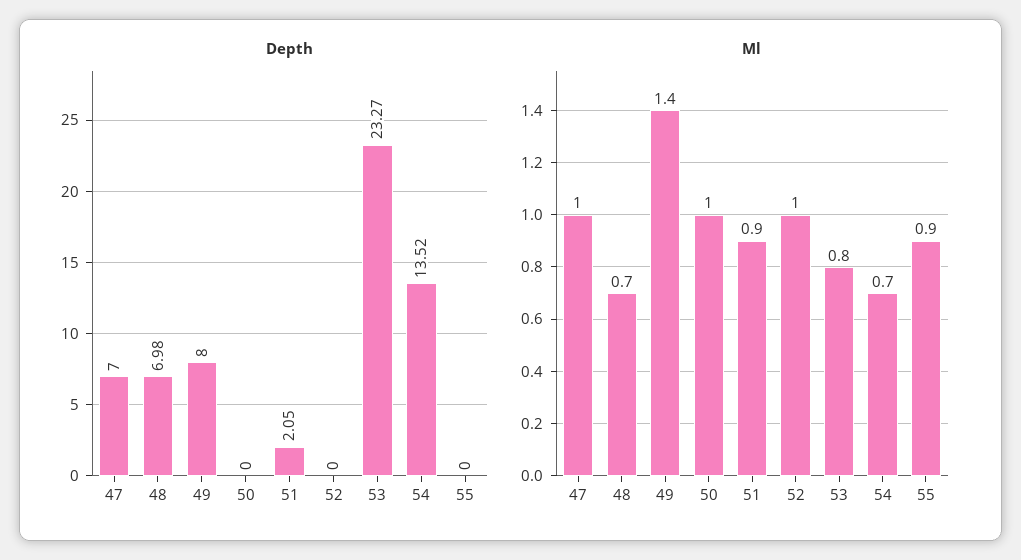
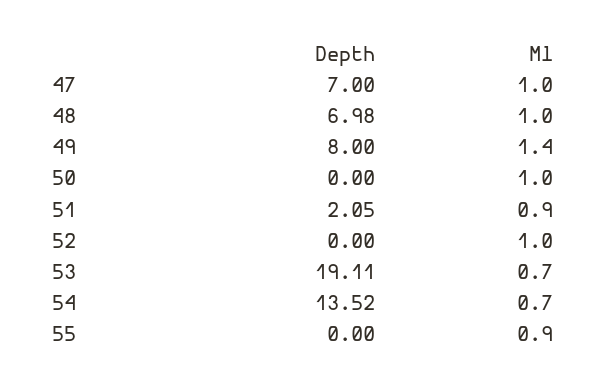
  {
    "Depth": {
      "47": 7,
      "48": 6.98,
      "49": 8,
      "50": 0,
      "51": 2.05,
      "52": 0,
-     "53": 23.27,
+     "53": 19.11,
      "54": 13.52,
      "55": 0
    },
    "Ml": {
      "47": 1,
-     "48": 0.7,
+     "48": 1,
      "49": 1.4,
      "50": 1,
      "51": 0.9,
      "52": 1,
-     "53": 0.8,
+     "53": 0.7,
      "54": 0.7,
      "55": 0.9
    }
  }

